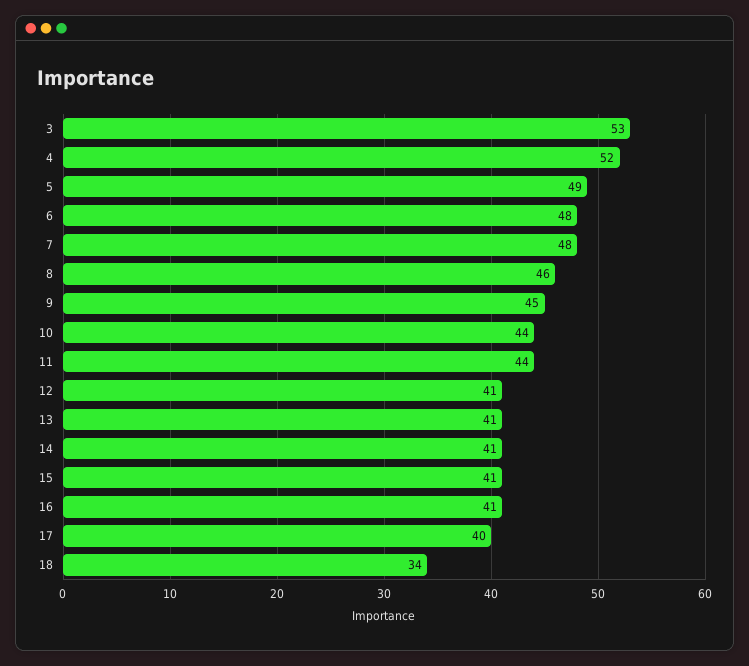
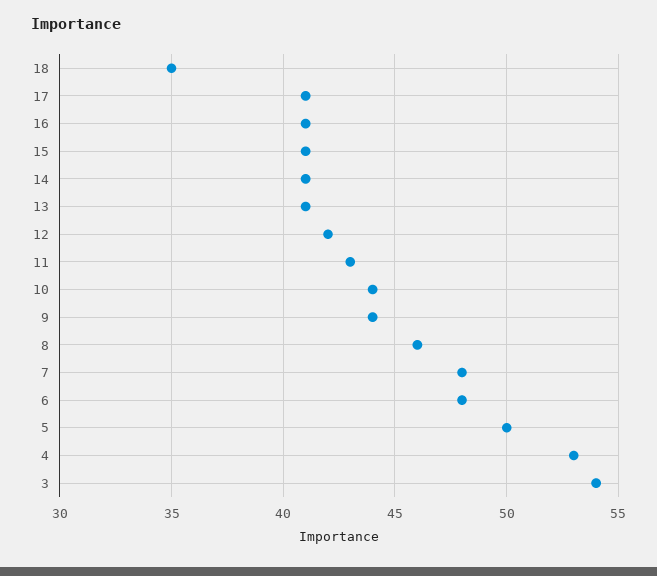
  {
-   "3": 53,
+   "3": 54,
-   "4": 52,
+   "4": 53,
-   "5": 49,
+   "5": 50,
    "6": 48,
    "7": 48,
    "8": 46,
-   "9": 45,
+   "9": 44,
    "10": 44,
-   "11": 44,
+   "11": 43,
-   "12": 41,
+   "12": 42,
    "13": 41,
    "14": 41,
    "15": 41,
    "16": 41,
-   "17": 40,
+   "17": 41,
-   "18": 34
+   "18": 35
  }

